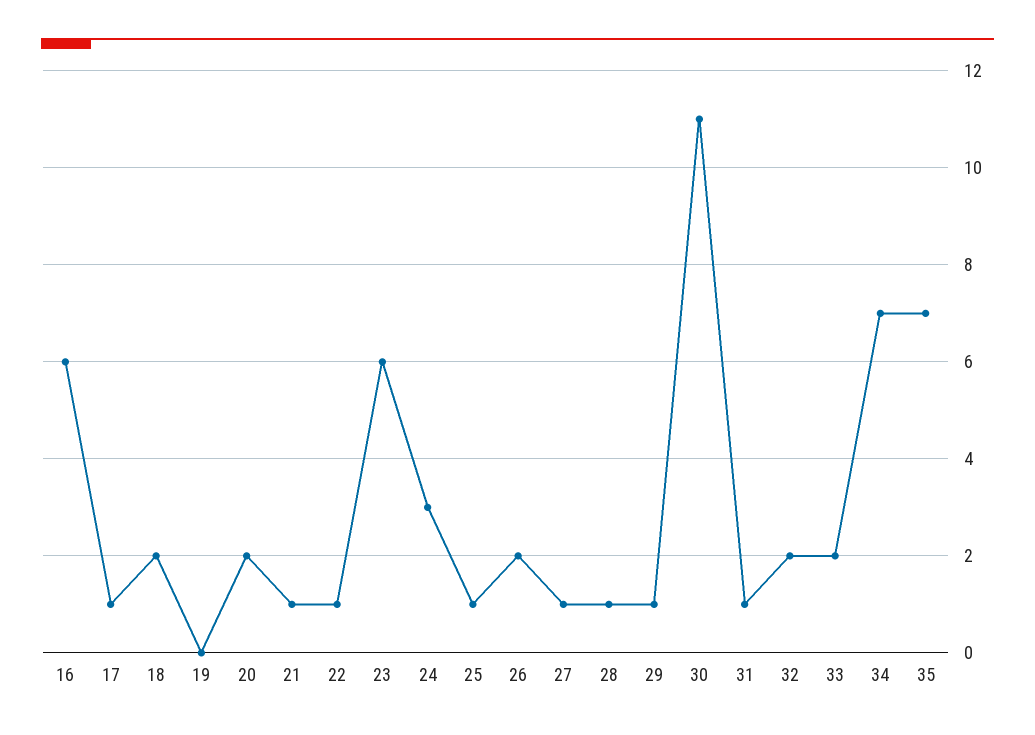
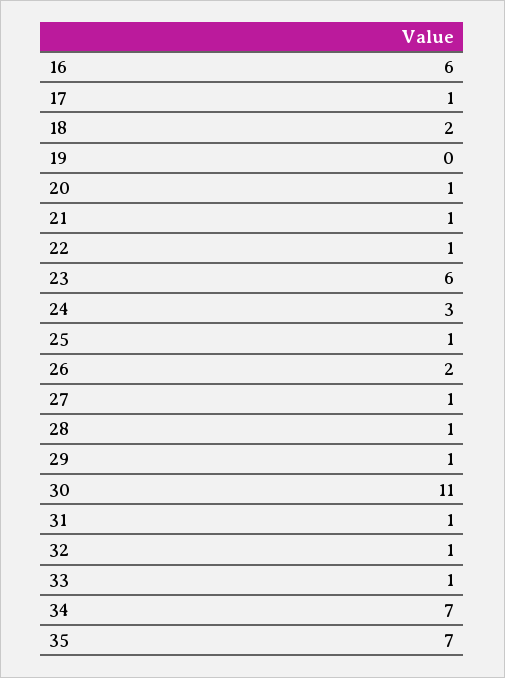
  {
    "16": 6,
    "17": 1,
    "18": 2,
    "19": 0,
-   "20": 2,
+   "20": 1,
    "21": 1,
    "22": 1,
    "23": 6,
    "24": 3,
    "25": 1,
    "26": 2,
    "27": 1,
    "28": 1,
    "29": 1,
    "30": 11,
    "31": 1,
-   "32": 2,
+   "32": 1,
-   "33": 2,
+   "33": 1,
    "34": 7,
    "35": 7
  }

